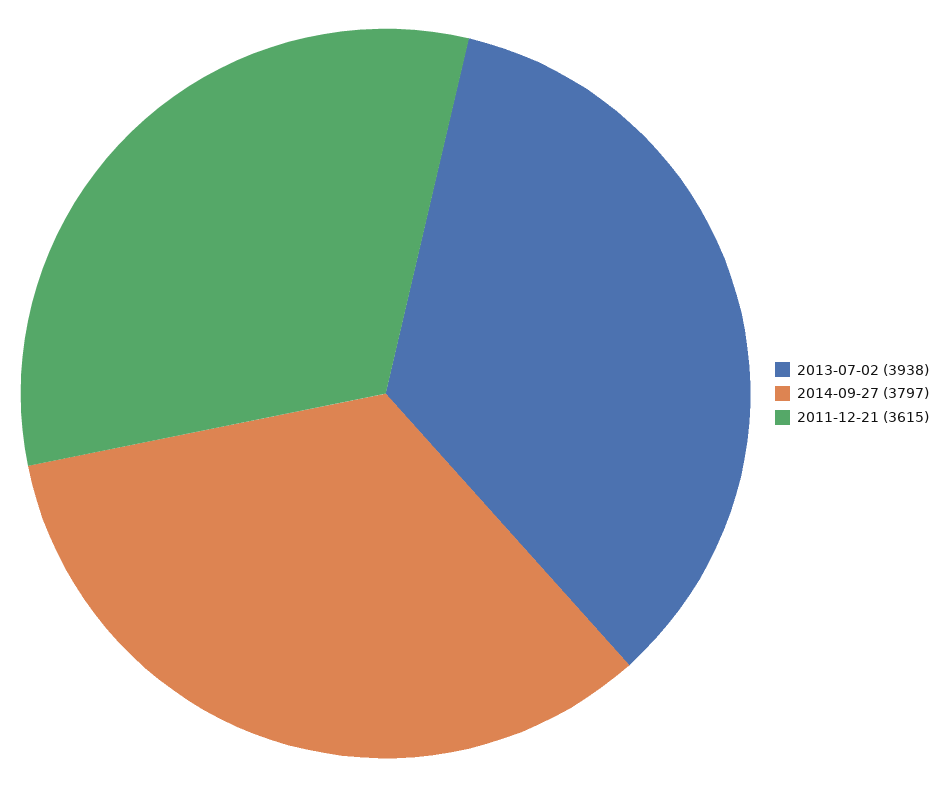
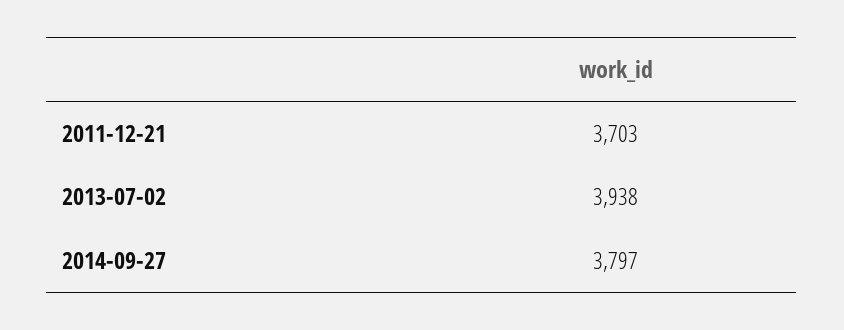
  {
    "2013-07-02": 3938,
    "2014-09-27": 3797,
-   "2011-12-21": 3615
+   "2011-12-21": 3703
  }

